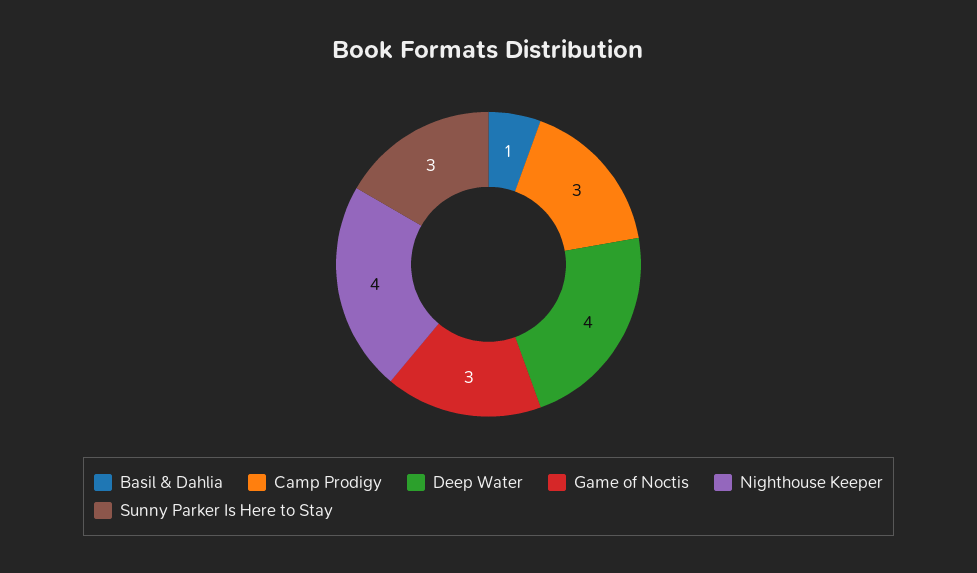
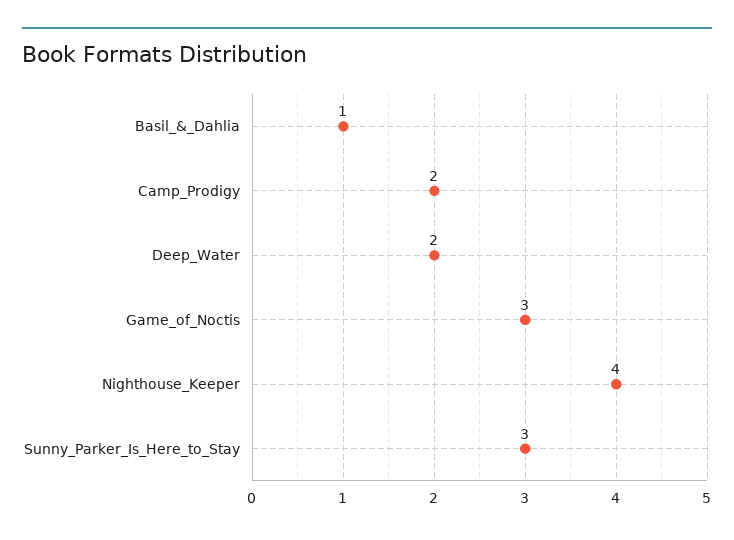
  {
    "Basil & Dahlia": 1,
-   "Camp Prodigy": 3,
+   "Camp Prodigy": 2,
-   "Deep Water": 4,
+   "Deep Water": 2,
    "Game of Noctis": 3,
    "Nighthouse Keeper": 4,
    "Sunny Parker Is Here to Stay": 3
  }

